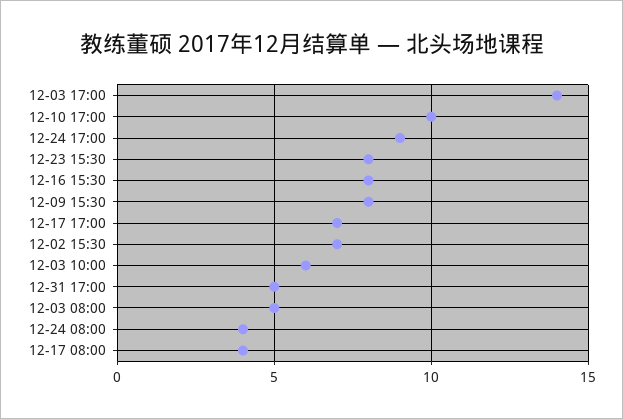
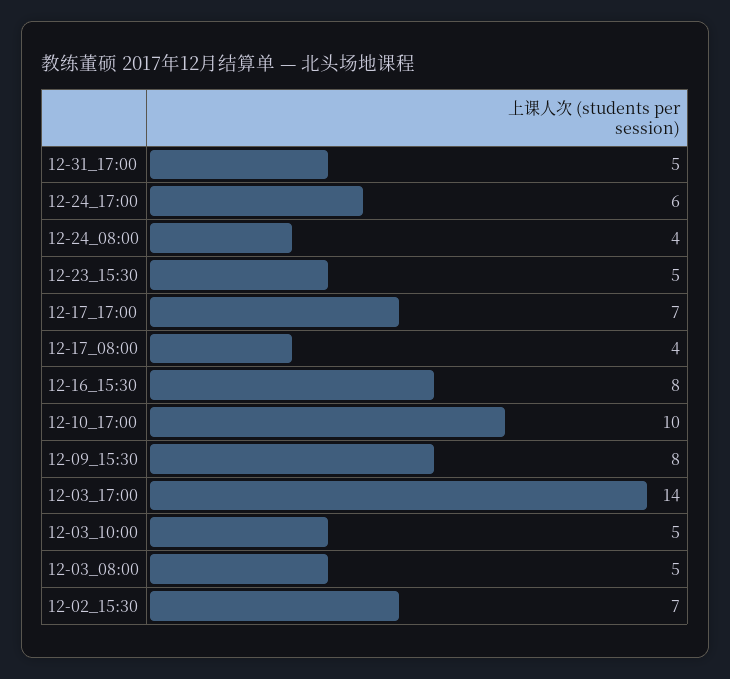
  {
    "12-03 17:00": 14,
    "12-10 17:00": 10,
-   "12-24 17:00": 9,
+   "12-24 17:00": 6,
-   "12-23 15:30": 8,
+   "12-23 15:30": 5,
    "12-16 15:30": 8,
    "12-09 15:30": 8,
    "12-17 17:00": 7,
    "12-02 15:30": 7,
-   "12-03 10:00": 6,
+   "12-03 10:00": 5,
    "12-31 17:00": 5,
    "12-03 08:00": 5,
    "12-24 08:00": 4,
    "12-17 08:00": 4
  }

